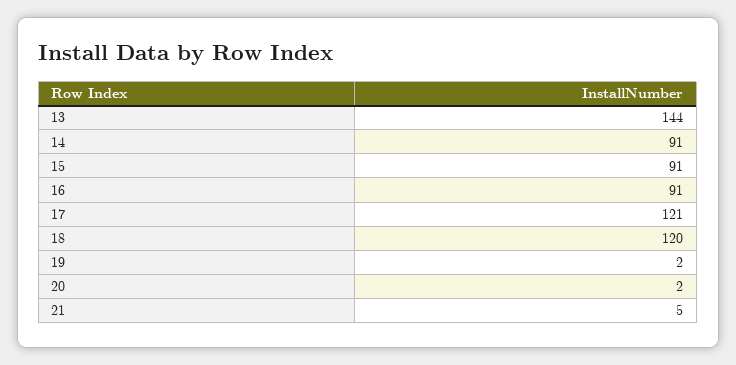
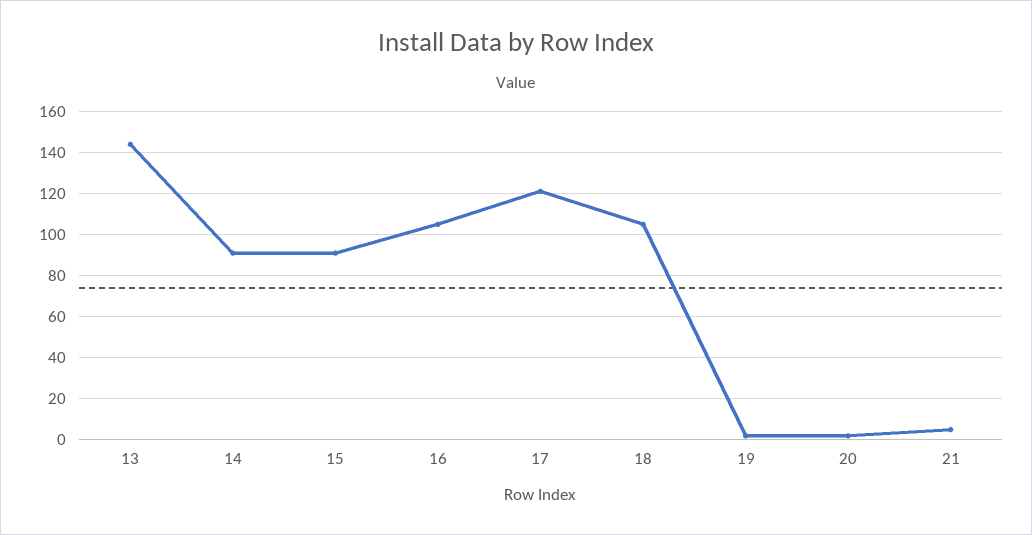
  {
    "13": 144,
    "14": 91,
    "15": 91,
-   "16": 91,
+   "16": 105,
    "17": 121,
-   "18": 120,
+   "18": 105,
    "19": 2,
    "20": 2,
    "21": 5
  }

